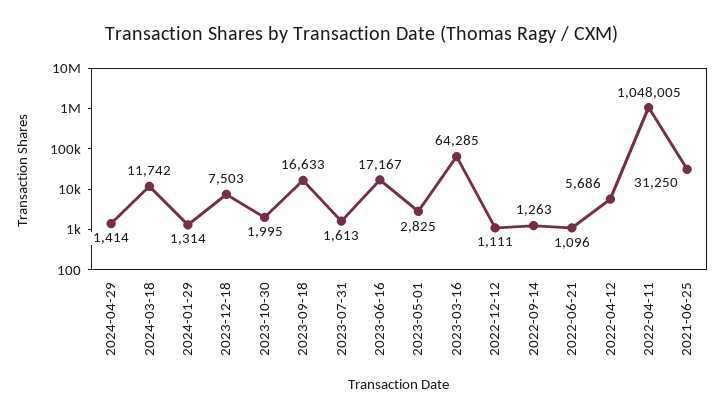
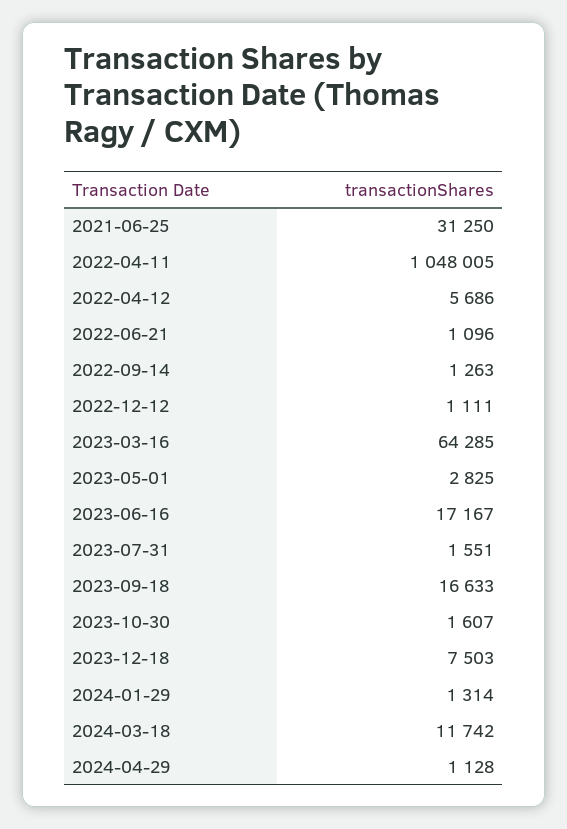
  {
-   "2024-04-29": 1414,
+   "2024-04-29": 1128,
    "2024-03-18": 11742,
    "2024-01-29": 1314,
    "2023-12-18": 7503,
-   "2023-10-30": 1995,
+   "2023-10-30": 1607,
    "2023-09-18": 16633,
-   "2023-07-31": 1613,
+   "2023-07-31": 1551,
    "2023-06-16": 17167,
    "2023-05-01": 2825,
    "2023-03-16": 64285,
    "2022-12-12": 1111,
    "2022-09-14": 1263,
    "2022-06-21": 1096,
    "2022-04-12": 5686,
    "2022-04-11": 1048005,
    "2021-06-25": 31250
  }

